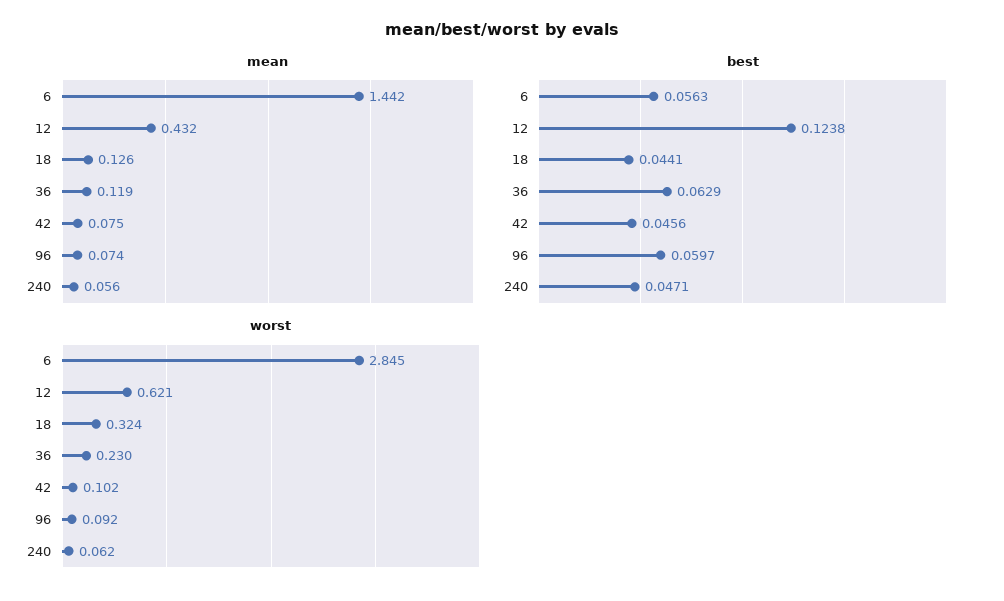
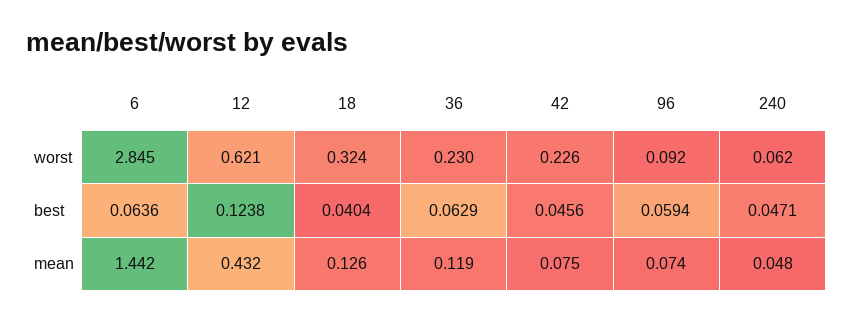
  {
    "mean": {
      "6": 1.442,
      "12": 0.432,
      "18": 0.126,
      "36": 0.119,
      "42": 0.075,
      "96": 0.074,
-     "240": 0.056
+     "240": 0.048
    },
    "best": {
-     "6": 0.0563,
+     "6": 0.0636,
      "12": 0.1238,
-     "18": 0.0441,
+     "18": 0.0404,
      "36": 0.0629,
      "42": 0.0456,
-     "96": 0.0597,
+     "96": 0.0594,
      "240": 0.0471
    },
    "worst": {
      "6": 2.845,
      "12": 0.621,
      "18": 0.324,
      "36": 0.23,
-     "42": 0.102,
+     "42": 0.226,
      "96": 0.092,
      "240": 0.062
    }
  }

